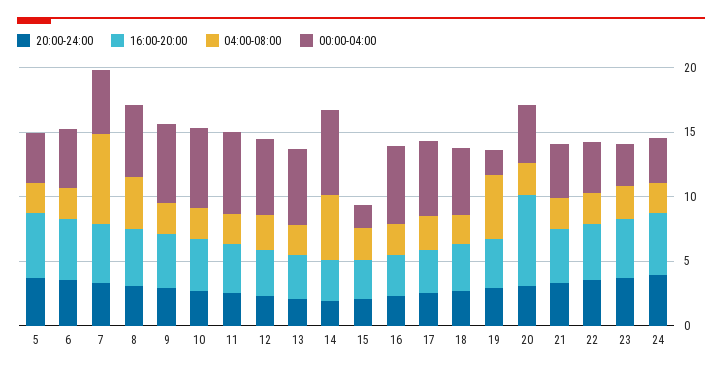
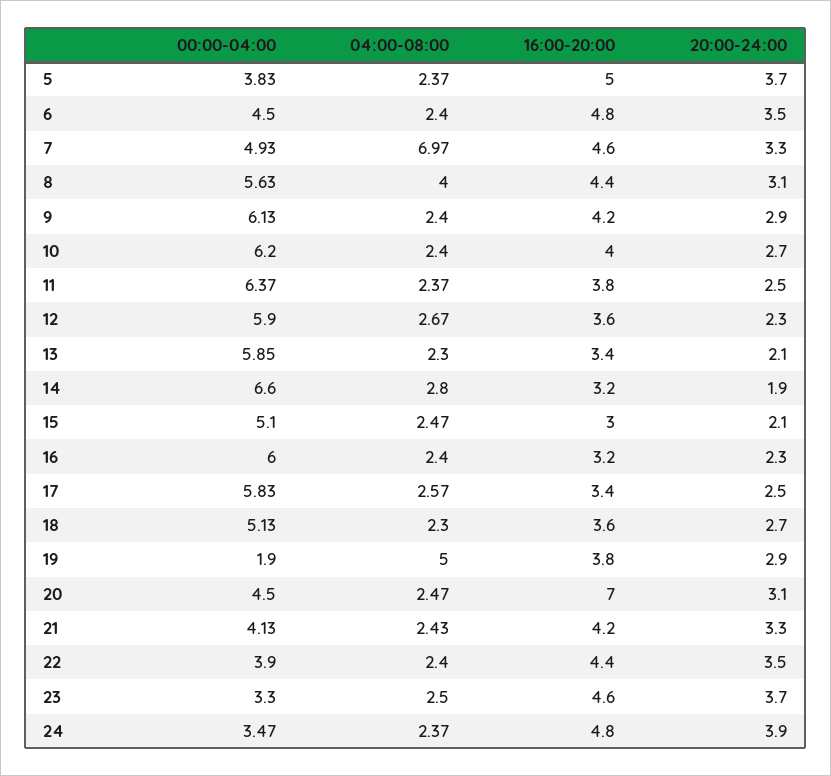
  {
    "20:00-24:00": {
      "5": 3.7,
      "6": 3.5,
      "7": 3.3,
      "8": 3.1,
      "9": 2.9,
      "10": 2.7,
      "11": 2.5,
      "12": 2.3,
      "13": 2.1,
      "14": 1.9,
      "15": 2.1,
      "16": 2.3,
      "17": 2.5,
      "18": 2.7,
      "19": 2.9,
      "20": 3.1,
      "21": 3.3,
      "22": 3.5,
      "23": 3.7,
      "24": 3.9
    },
    "16:00-20:00": {
      "5": 5,
      "6": 4.8,
      "7": 4.6,
      "8": 4.4,
      "9": 4.2,
      "10": 4,
      "11": 3.8,
      "12": 3.6,
      "13": 3.4,
      "14": 3.2,
      "15": 3,
      "16": 3.2,
      "17": 3.4,
      "18": 3.6,
      "19": 3.8,
      "20": 7,
      "21": 4.2,
      "22": 4.4,
      "23": 4.6,
      "24": 4.8
    },
    "04:00-08:00": {
      "5": 2.37,
      "6": 2.4,
      "7": 6.97,
      "8": 4,
      "9": 2.4,
      "10": 2.4,
      "11": 2.37,
      "12": 2.67,
      "13": 2.3,
-     "14": 5,
+     "14": 2.8,
      "15": 2.47,
      "16": 2.4,
      "17": 2.57,
      "18": 2.3,
      "19": 5,
      "20": 2.47,
      "21": 2.43,
      "22": 2.4,
      "23": 2.5,
      "24": 2.37
    },
    "00:00-04:00": {
      "5": 3.83,
      "6": 4.5,
      "7": 4.93,
      "8": 5.63,
      "9": 6.13,
      "10": 6.2,
      "11": 6.37,
      "12": 5.9,
      "13": 5.85,
      "14": 6.6,
-     "15": 2,
+     "15": 5.1,
      "16": 6,
      "17": 5.83,
      "18": 5.13,
      "19": 1.9,
      "20": 4.5,
      "21": 4.13,
      "22": 3.9,
      "23": 3.3,
      "24": 3.47
    }
  }

